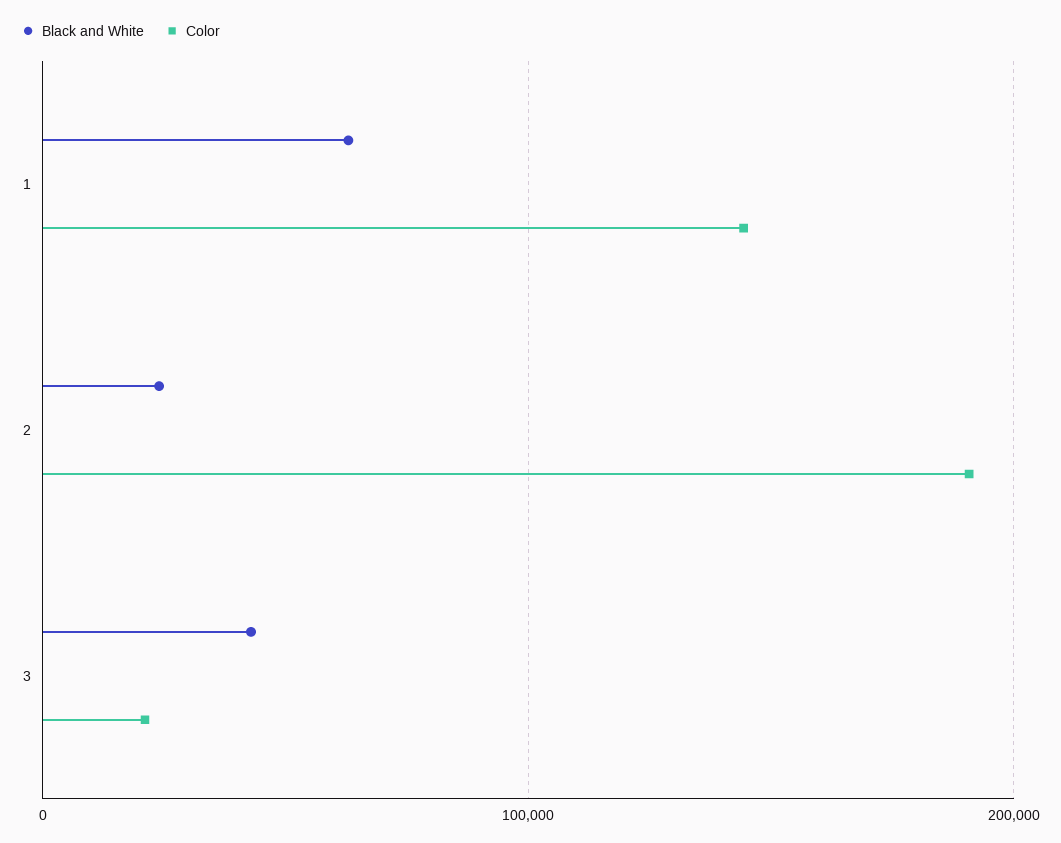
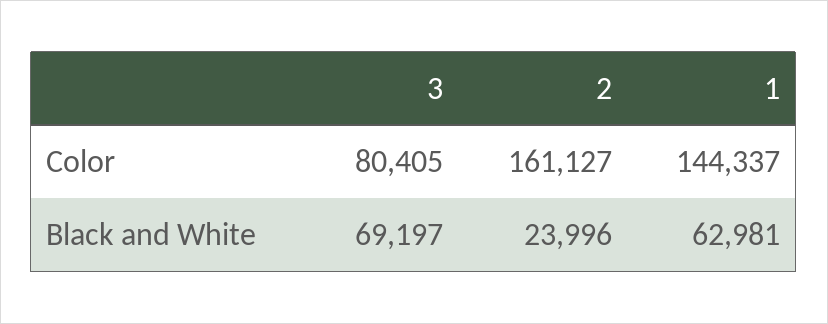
  {
    "Black and White": {
      "1": 62981,
      "2": 23996,
-     "3": 40000
+     "3": 69197
    },
    "Color": {
      "1": 144337,
-     "2": 190000,
+     "2": 161127,
-     "3": 20000
+     "3": 80405
    }
  }

